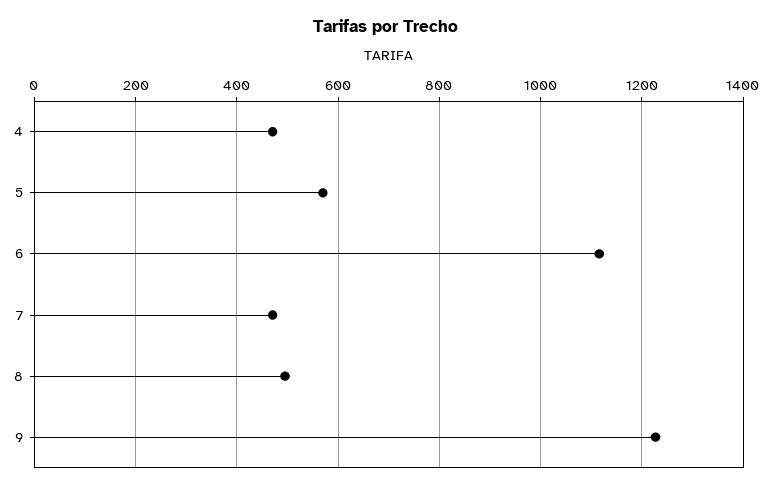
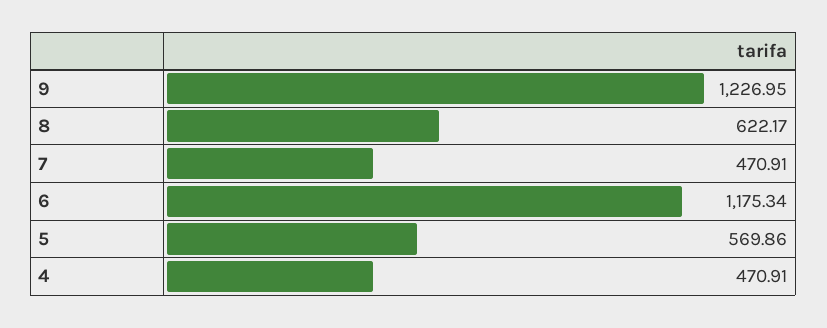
  {
    "4": 470.91,
    "5": 569.86,
-   "6": 1120,
+   "6": 1175.34,
    "7": 470.91,
-   "8": 500,
+   "8": 622.17,
    "9": 1226.95
  }

